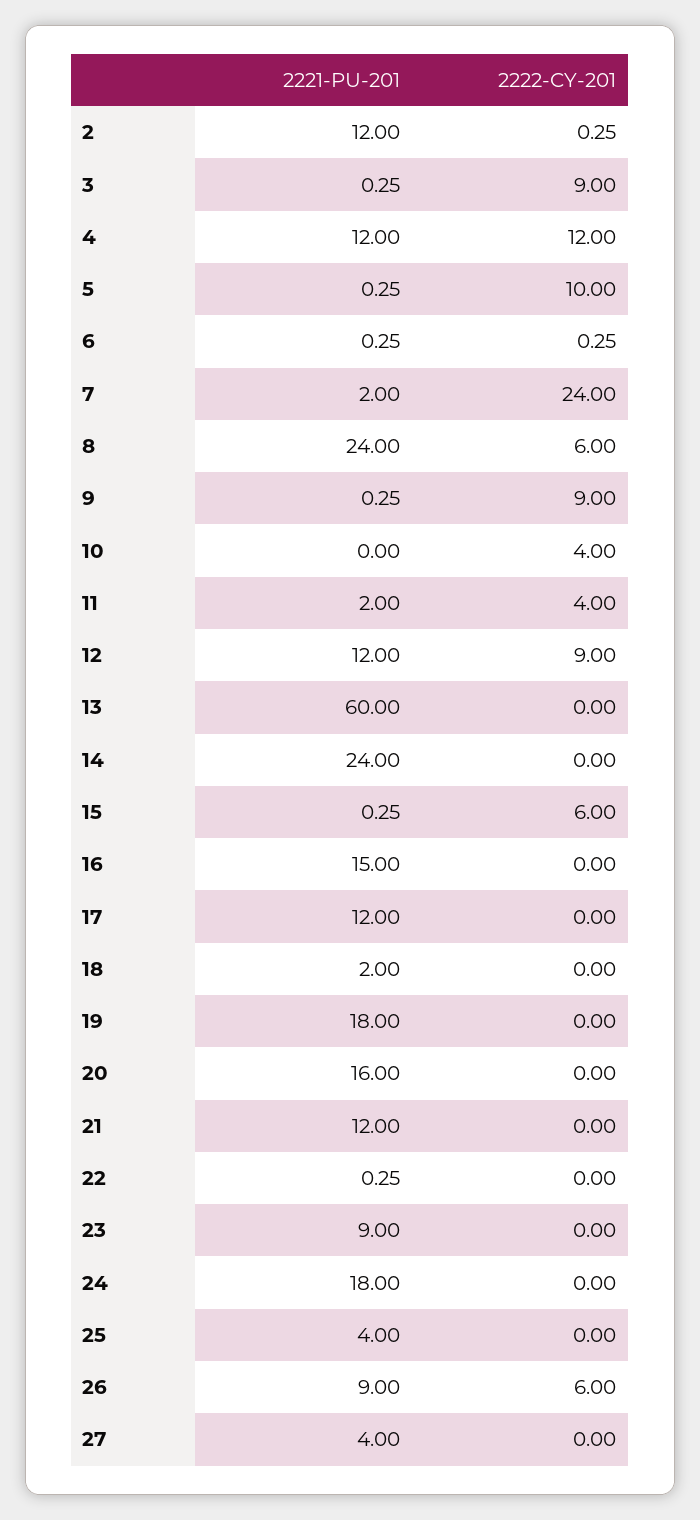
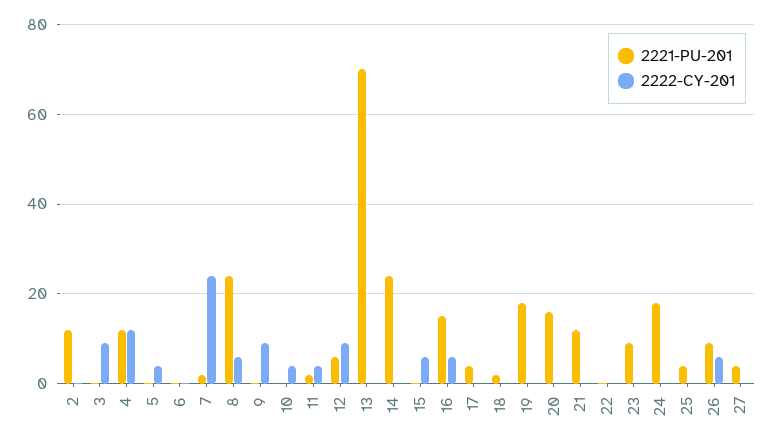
  {
    "2221-PU-201": {
      "2": 12,
      "3": 0.25,
      "4": 12,
      "5": 0.25,
      "6": 0.25,
      "7": 2,
      "8": 24,
      "9": 0.25,
      "10": 0,
      "11": 2,
-     "12": 12,
+     "12": 6,
-     "13": 60,
+     "13": 70,
      "14": 24,
      "15": 0.25,
      "16": 15,
-     "17": 12,
+     "17": 4,
      "18": 2,
      "19": 18,
      "20": 16,
      "21": 12,
      "22": 0.25,
      "23": 9,
      "24": 18,
      "25": 4,
      "26": 9,
      "27": 4
    },
    "2222-CY-201": {
      "2": 0.25,
      "3": 9,
      "4": 12,
-     "5": 10,
+     "5": 4,
      "6": 0.25,
      "7": 24,
      "8": 6,
      "9": 9,
      "10": 4,
      "11": 4,
      "12": 9,
      "13": 0,
      "14": 0,
      "15": 6,
-     "16": 0,
+     "16": 6,
      "17": 0,
      "18": 0,
      "19": 0,
      "20": 0,
      "21": 0,
      "22": 0,
      "23": 0,
      "24": 0,
      "25": 0,
      "26": 6,
      "27": 0
    }
  }

